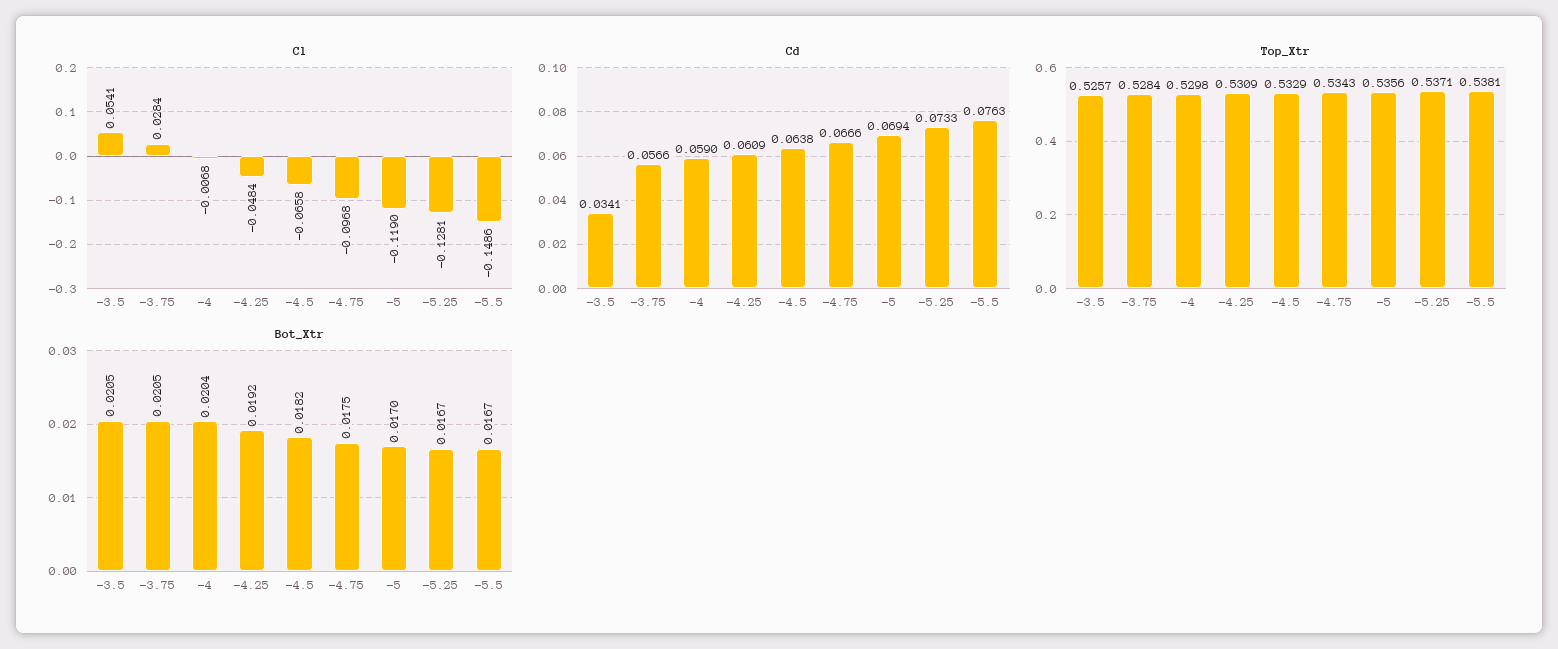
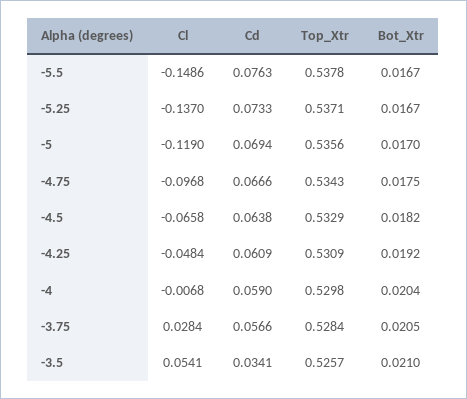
  {
    "Cl": {
      "-3.5": 0.0541,
      "-3.75": 0.0284,
      "-4": -0.0068,
      "-4.25": -0.0484,
      "-4.5": -0.0658,
      "-4.75": -0.0968,
      "-5": -0.119,
-     "-5.25": -0.1281,
+     "-5.25": -0.137,
      "-5.5": -0.1486
    },
    "Cd": {
      "-3.5": 0.0341,
      "-3.75": 0.0566,
      "-4": 0.059,
      "-4.25": 0.0609,
      "-4.5": 0.0638,
      "-4.75": 0.0666,
      "-5": 0.0694,
      "-5.25": 0.0733,
      "-5.5": 0.0763
    },
    "Top_Xtr": {
      "-3.5": 0.5257,
      "-3.75": 0.5284,
      "-4": 0.5298,
      "-4.25": 0.5309,
      "-4.5": 0.5329,
      "-4.75": 0.5343,
      "-5": 0.5356,
      "-5.25": 0.5371,
-     "-5.5": 0.5381
+     "-5.5": 0.5378
    },
    "Bot_Xtr": {
-     "-3.5": 0.0205,
+     "-3.5": 0.021,
      "-3.75": 0.0205,
      "-4": 0.0204,
      "-4.25": 0.0192,
      "-4.5": 0.0182,
      "-4.75": 0.0175,
      "-5": 0.017,
      "-5.25": 0.0167,
      "-5.5": 0.0167
    }
  }

